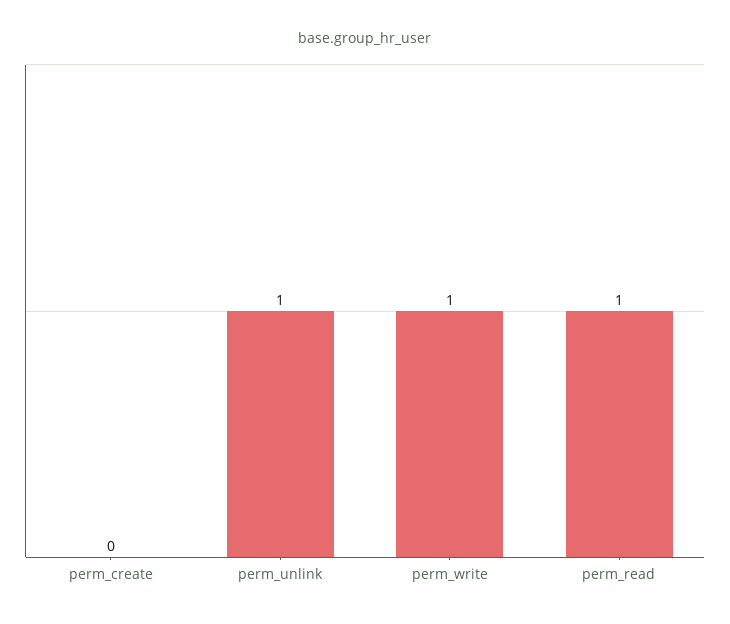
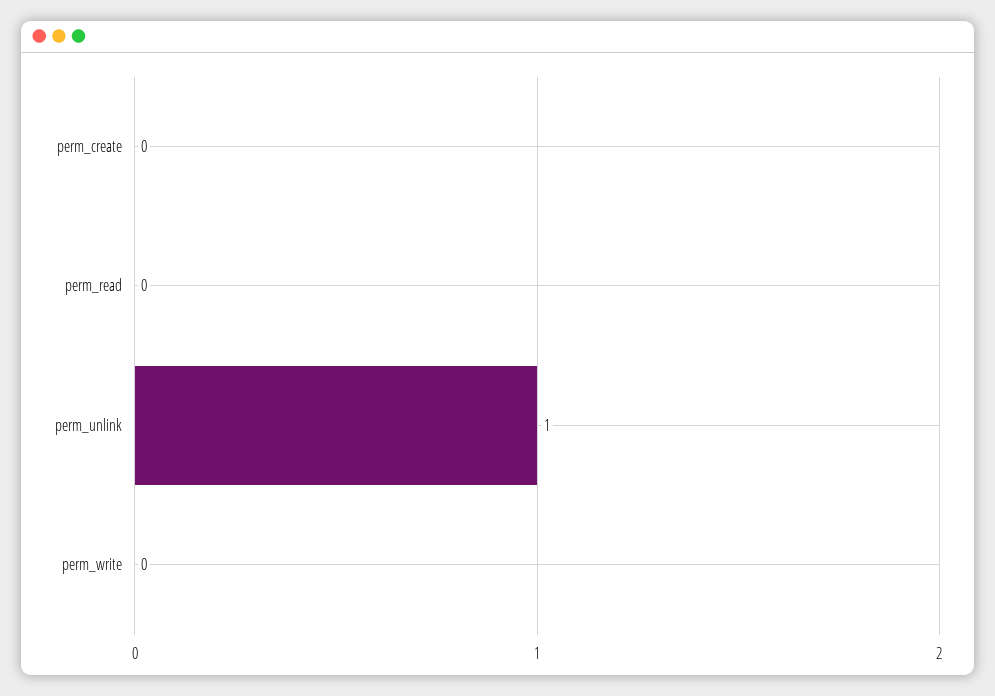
  {
    "perm_create": 0,
    "perm_unlink": 1,
-   "perm_write": 1,
+   "perm_write": 0,
-   "perm_read": 1
+   "perm_read": 0
  }

